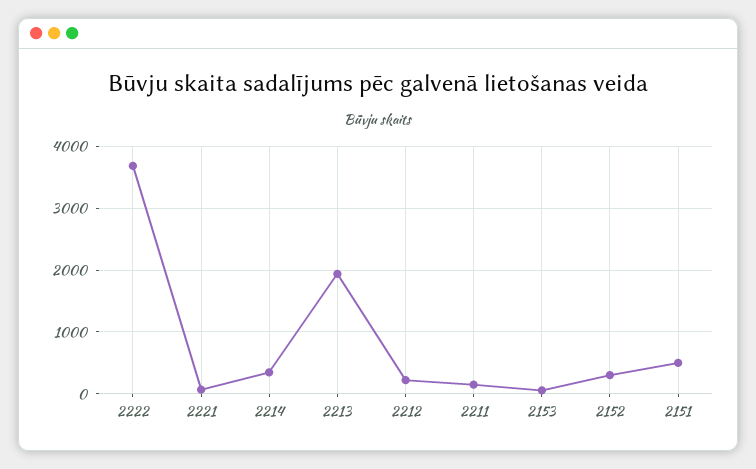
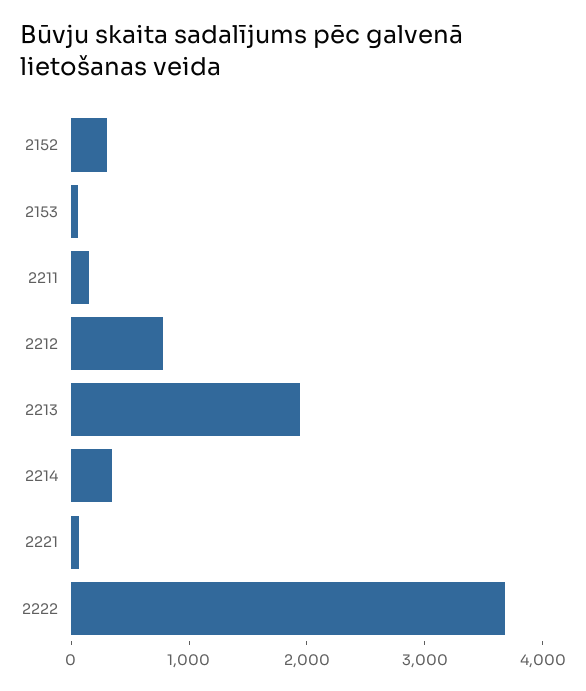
  {
    "2222": 3700,
    "2221": 100,
    "2214": 300,
    "2213": 1900,
-   "2212": 200,
+   "2212": 800,
    "2211": 200,
    "2153": 100,
-   "2152": 300,
+   "2152": 300
-   "2151": 500
  }

